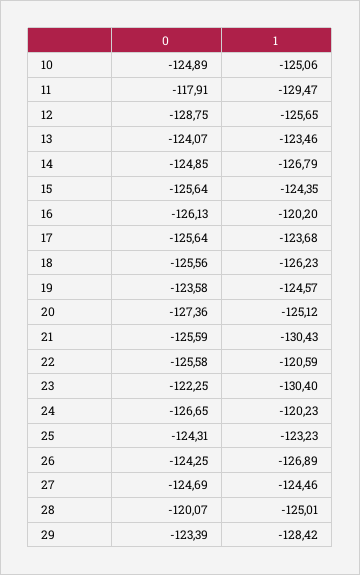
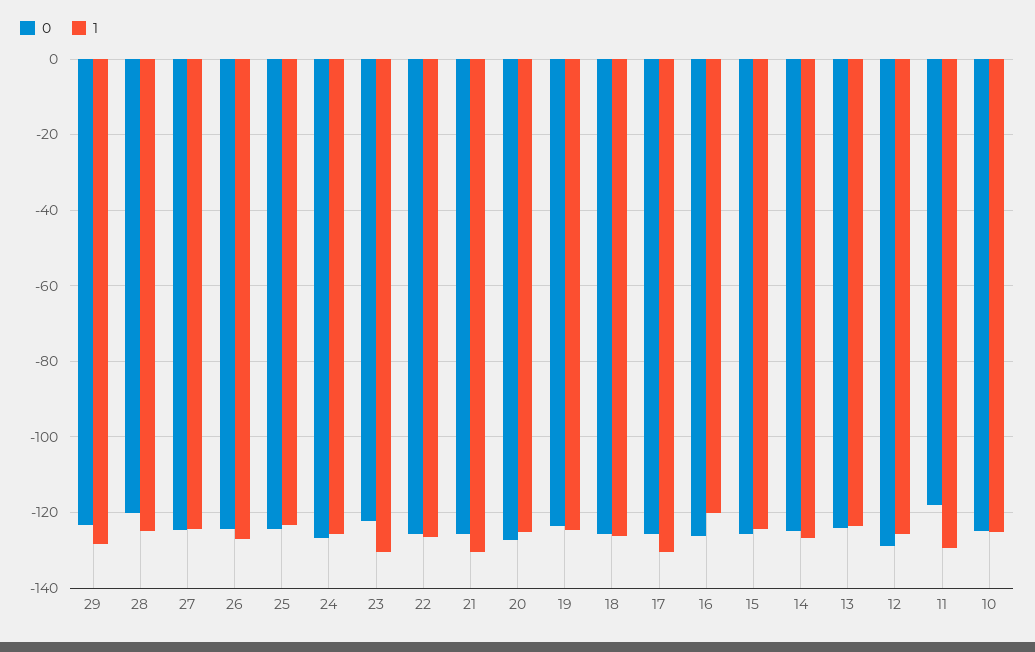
  {
    "0": {
      "10": -124.89,
      "11": -117.91,
      "12": -128.75,
      "13": -124.07,
      "14": -124.85,
      "15": -125.64,
      "16": -126.13,
      "17": -125.64,
      "18": -125.56,
      "19": -123.58,
      "20": -127.36,
      "21": -125.59,
      "22": -125.58,
      "23": -122.25,
      "24": -126.65,
      "25": -124.31,
      "26": -124.25,
      "27": -124.69,
      "28": -120.07,
      "29": -123.39
    },
    "1": {
      "10": -125.06,
      "11": -129.47,
      "12": -125.65,
      "13": -123.46,
      "14": -126.79,
      "15": -124.35,
      "16": -120.2,
-     "17": -123.68,
+     "17": -130,
      "18": -126.23,
      "19": -124.57,
      "20": -125.12,
      "21": -130.43,
-     "22": -120.59,
+     "22": -126,
      "23": -130.4,
-     "24": -120.23,
+     "24": -126,
      "25": -123.23,
      "26": -126.89,
      "27": -124.46,
      "28": -125.01,
      "29": -128.42
    }
  }

